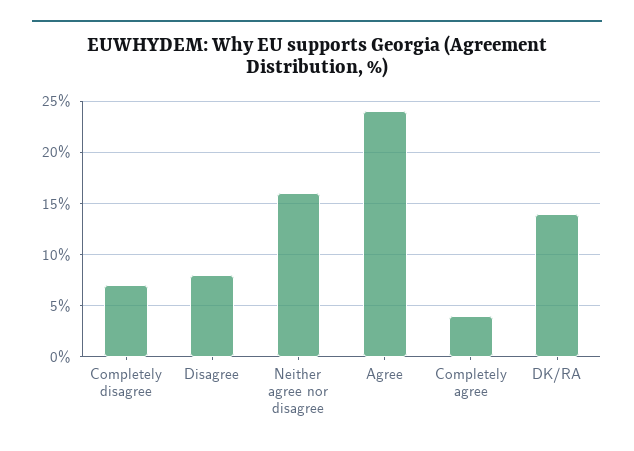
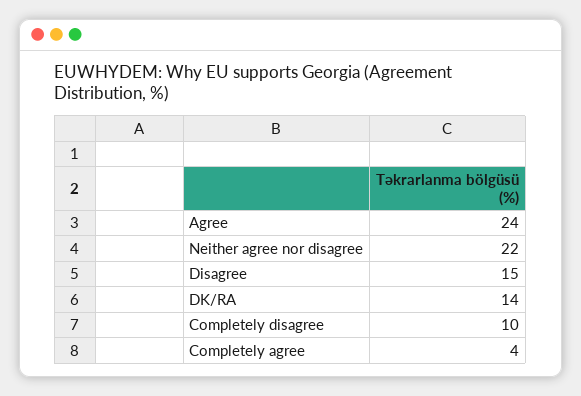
  {
-   "Completely disagree": 7,
+   "Completely disagree": 10,
-   "Disagree": 8,
+   "Disagree": 15,
-   "Neither agree nor disagree": 16,
+   "Neither agree nor disagree": 22,
    "Agree": 24,
    "Completely agree": 4,
    "DK/RA": 14
  }

